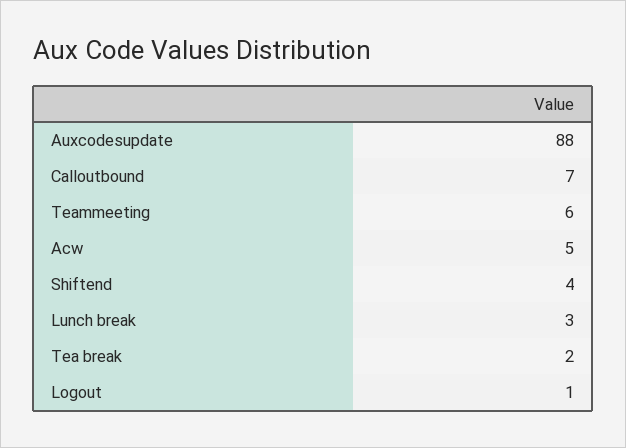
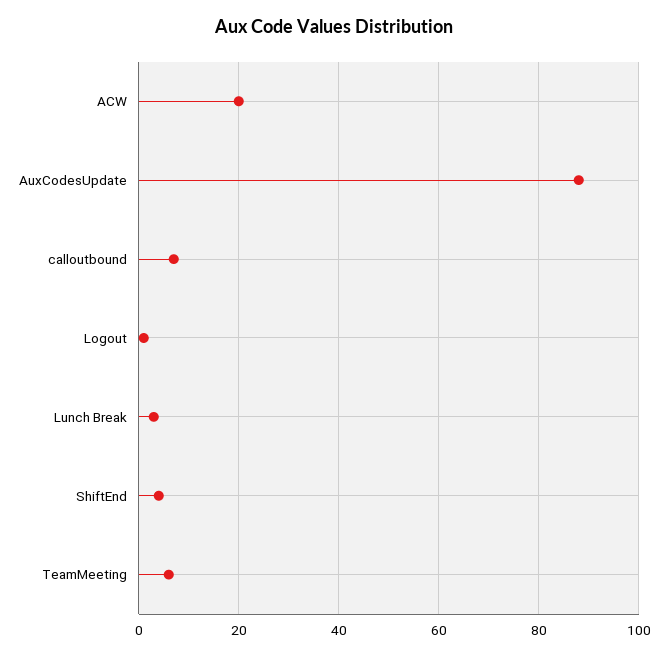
  {
    "Auxcodesupdate": 88,
    "Calloutbound": 7,
    "Teammeeting": 6,
-   "Acw": 5,
+   "Acw": 20,
    "Shiftend": 4,
    "Lunch break": 3,
-   "Tea break": 2,
    "Logout": 1
  }

